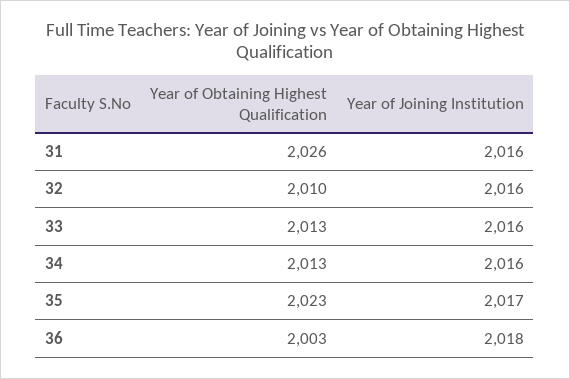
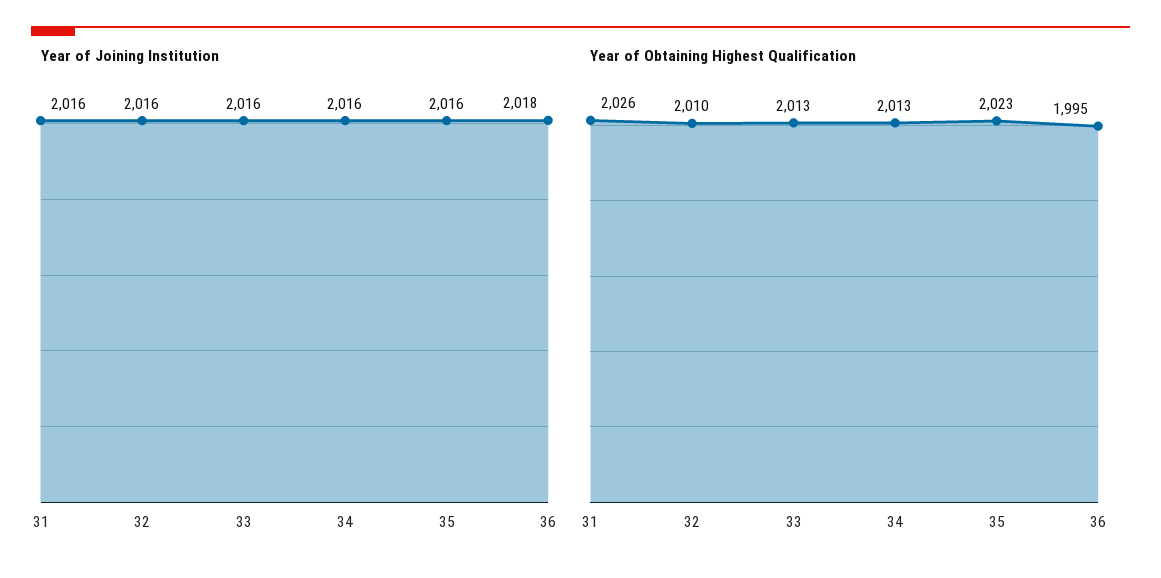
  {
    "Year of Obtaining Highest Qualification": {
      "31": 2026,
      "32": 2010,
      "33": 2013,
      "34": 2013,
      "35": 2023,
-     "36": 2003
+     "36": 1995
    },
    "Year of Joining Institution": {
      "31": 2016,
      "32": 2016,
      "33": 2016,
      "34": 2016,
-     "35": 2017,
+     "35": 2016,
      "36": 2018
    }
  }

